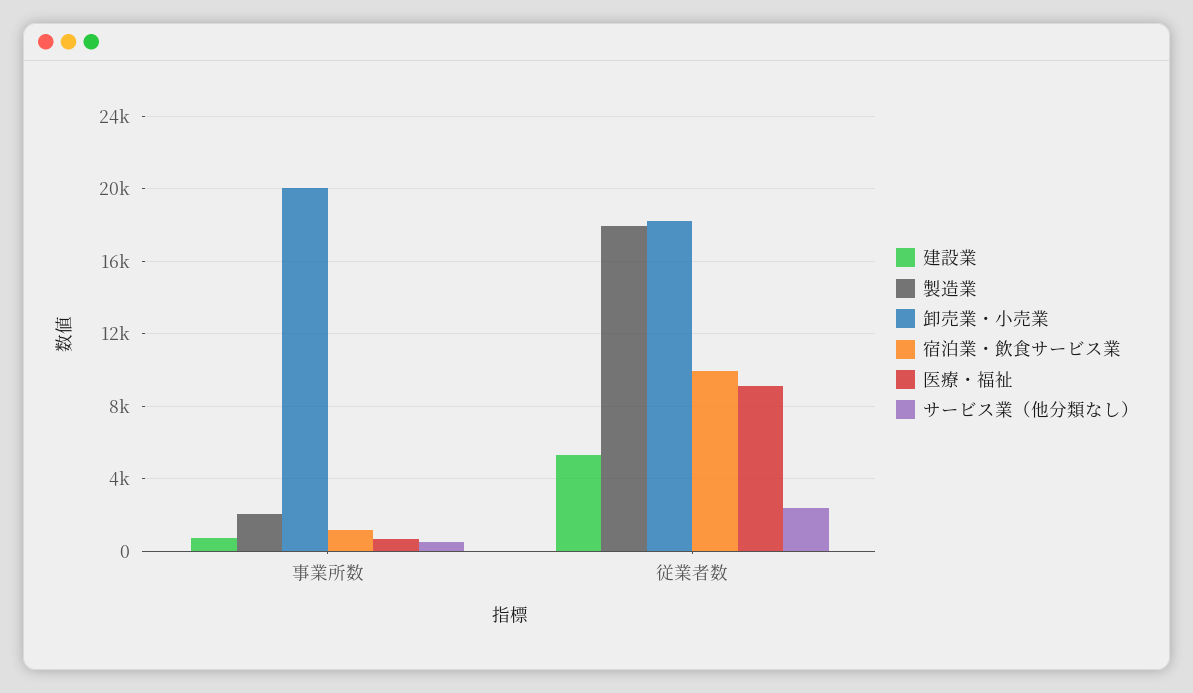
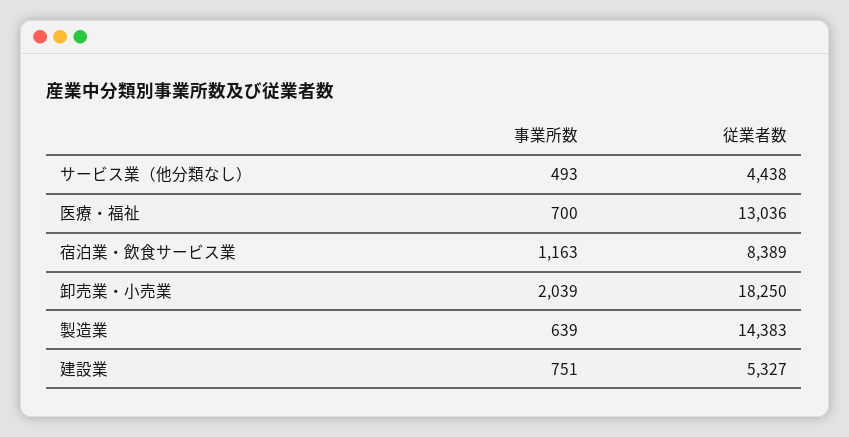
  {
    "建設業": {
      "事業所数": 751,
      "従業者数": 5327
    },
    "製造業": {
-     "事業所数": 2000,
+     "事業所数": 639,
-     "従業者数": 18000
+     "従業者数": 14383
    },
    "卸売業・小売業": {
-     "事業所数": 20000,
+     "事業所数": 2039,
      "従業者数": 18250
    },
    "宿泊業・飲食サービス業": {
      "事業所数": 1163,
-     "従業者数": 10000
+     "従業者数": 8389
    },
    "医療・福祉": {
      "事業所数": 700,
-     "従業者数": 9000
+     "従業者数": 13036
    },
    "サービス業（他分類なし）": {
      "事業所数": 493,
-     "従業者数": 2500
+     "従業者数": 4438
    }
  }

